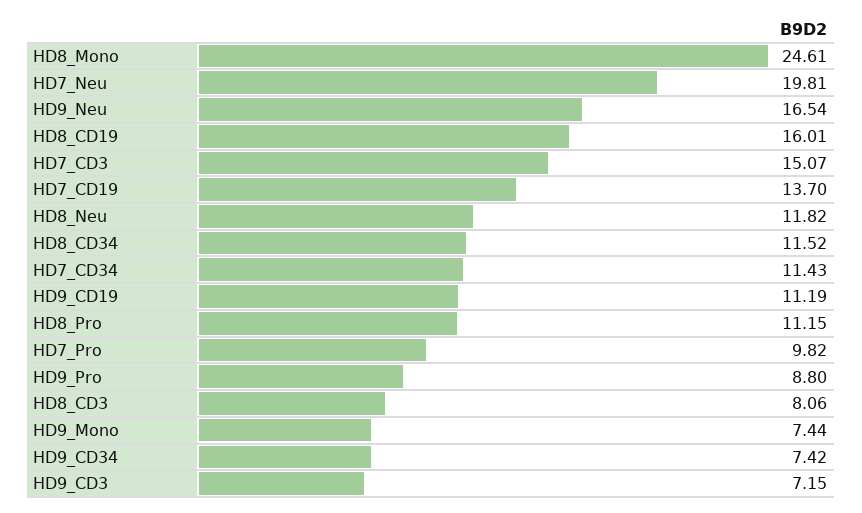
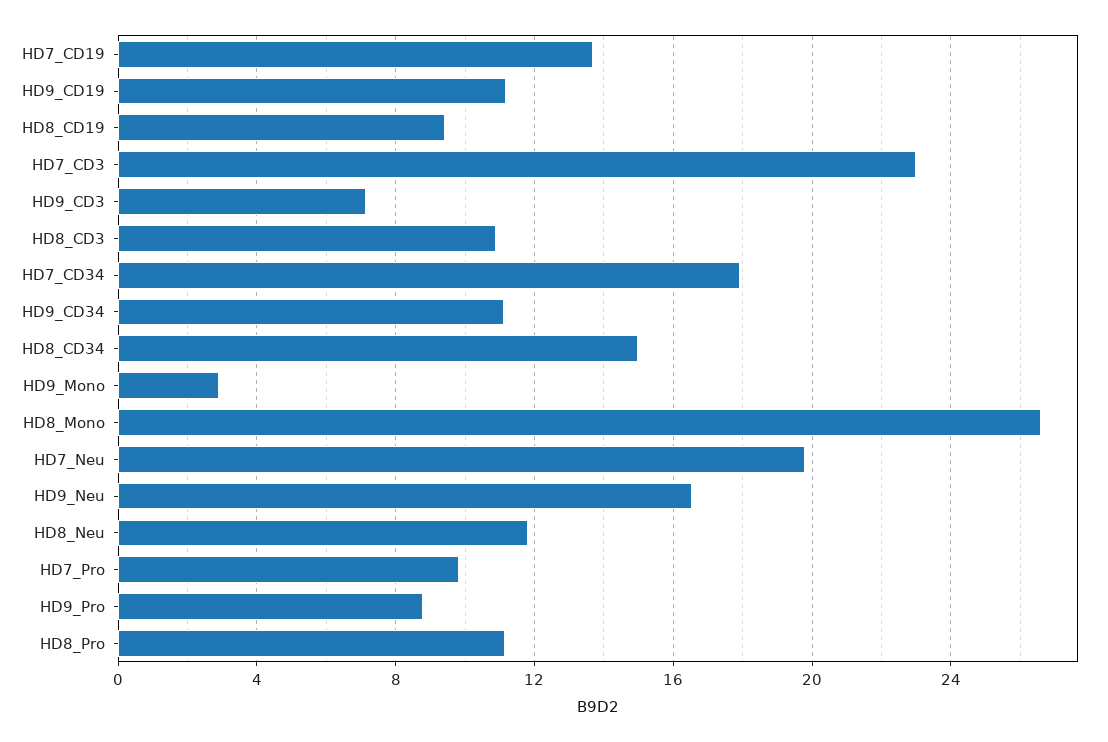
  {
-   "HD8_Mono": 24.61,
+   "HD8_Mono": 26.5,
    "HD7_Neu": 19.81,
    "HD9_Neu": 16.54,
-   "HD8_CD19": 16.01,
+   "HD8_CD19": 9.5,
-   "HD7_CD3": 15.07,
+   "HD7_CD3": 23,
    "HD7_CD19": 13.7,
    "HD8_Neu": 11.82,
-   "HD8_CD34": 11.52,
+   "HD8_CD34": 15,
-   "HD7_CD34": 11.43,
+   "HD7_CD34": 18,
    "HD9_CD19": 11.19,
    "HD8_Pro": 11.15,
    "HD7_Pro": 9.82,
    "HD9_Pro": 8.8,
-   "HD8_CD3": 8.06,
+   "HD8_CD3": 11,
-   "HD9_Mono": 7.44,
+   "HD9_Mono": 3,
-   "HD9_CD34": 7.42,
+   "HD9_CD34": 11,
    "HD9_CD3": 7.15
  }

